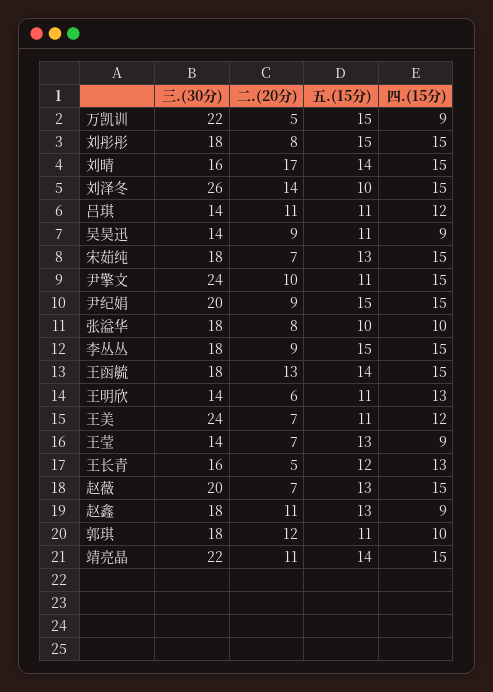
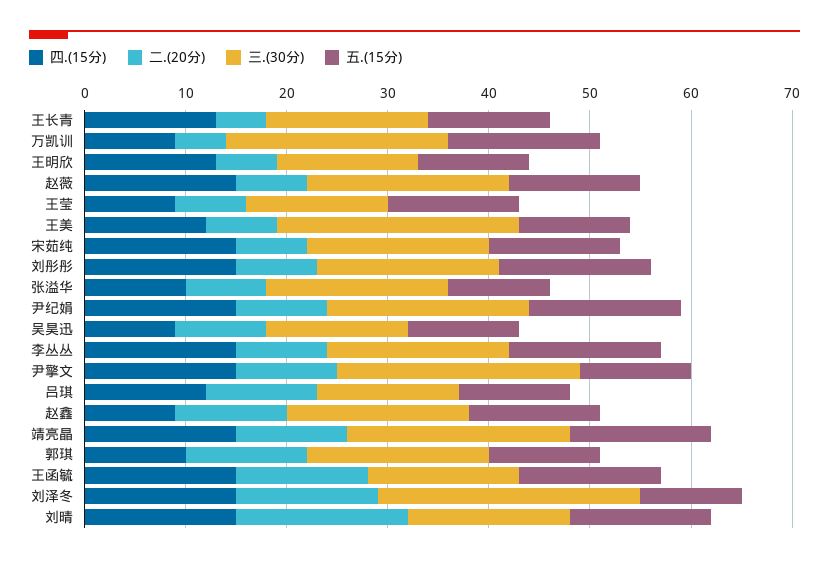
  {
    "三.(30分)": {
      "万凯训": 22,
      "刘彤彤": 18,
      "刘晴": 16,
      "刘泽冬": 26,
      "吕琪": 14,
      "吴昊迅": 14,
      "宋茹纯": 18,
      "尹擎文": 24,
      "尹纪娟": 20,
      "张溢华": 18,
      "李丛丛": 18,
-     "王函毓": 18,
+     "王函毓": 15,
      "王明欣": 14,
      "王美": 24,
      "王莹": 14,
      "王长青": 16,
      "赵薇": 20,
      "赵鑫": 18,
      "郭琪": 18,
      "靖亮晶": 22
    },
    "二.(20分)": {
      "万凯训": 5,
      "刘彤彤": 8,
      "刘晴": 17,
      "刘泽冬": 14,
      "吕琪": 11,
      "吴昊迅": 9,
      "宋茹纯": 7,
      "尹擎文": 10,
      "尹纪娟": 9,
      "张溢华": 8,
      "李丛丛": 9,
      "王函毓": 13,
      "王明欣": 6,
      "王美": 7,
      "王莹": 7,
      "王长青": 5,
      "赵薇": 7,
      "赵鑫": 11,
      "郭琪": 12,
      "靖亮晶": 11
    },
    "五.(15分)": {
      "万凯训": 15,
      "刘彤彤": 15,
      "刘晴": 14,
      "刘泽冬": 10,
      "吕琪": 11,
      "吴昊迅": 11,
      "宋茹纯": 13,
      "尹擎文": 11,
      "尹纪娟": 15,
      "张溢华": 10,
      "李丛丛": 15,
      "王函毓": 14,
      "王明欣": 11,
      "王美": 11,
      "王莹": 13,
      "王长青": 12,
      "赵薇": 13,
      "赵鑫": 13,
      "郭琪": 11,
      "靖亮晶": 14
    },
    "四.(15分)": {
      "万凯训": 9,
      "刘彤彤": 15,
      "刘晴": 15,
      "刘泽冬": 15,
      "吕琪": 12,
      "吴昊迅": 9,
      "宋茹纯": 15,
      "尹擎文": 15,
      "尹纪娟": 15,
      "张溢华": 10,
      "李丛丛": 15,
      "王函毓": 15,
      "王明欣": 13,
      "王美": 12,
      "王莹": 9,
      "王长青": 13,
      "赵薇": 15,
      "赵鑫": 9,
      "郭琪": 10,
      "靖亮晶": 15
    }
  }

